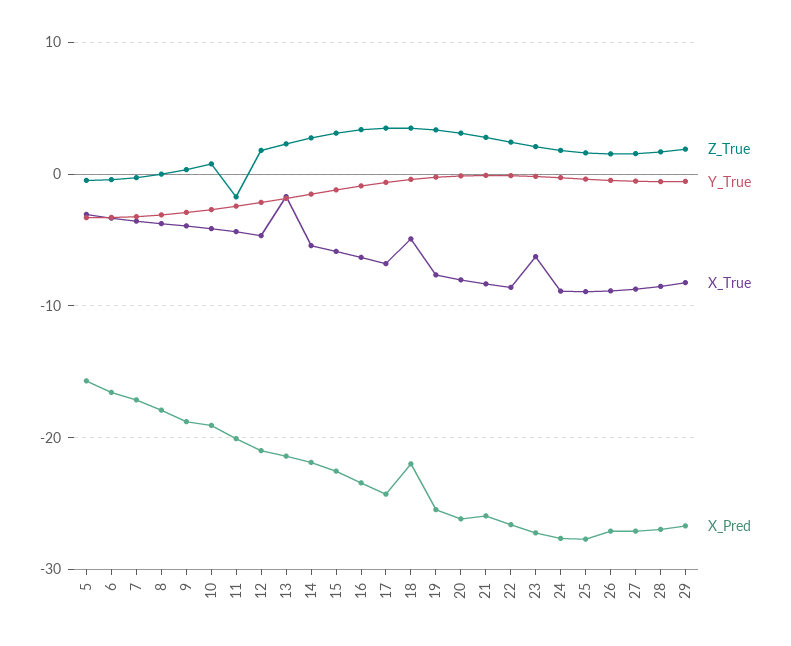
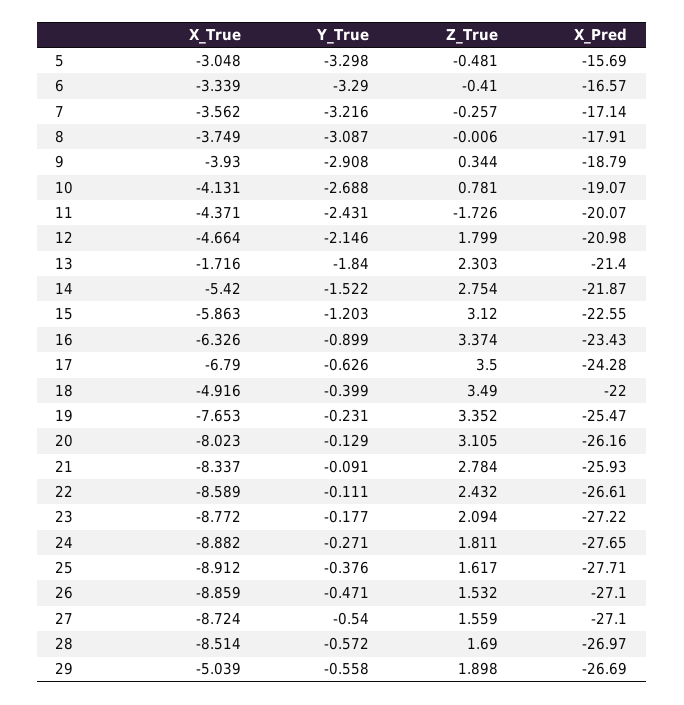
  {
    "Z_True": {
      "5": -0.481,
      "6": -0.41,
      "7": -0.257,
      "8": -0.006,
      "9": 0.344,
      "10": 0.781,
      "11": -1.726,
      "12": 1.799,
      "13": 2.303,
      "14": 2.754,
      "15": 3.12,
      "16": 3.374,
      "17": 3.5,
      "18": 3.49,
      "19": 3.352,
      "20": 3.105,
      "21": 2.784,
      "22": 2.432,
      "23": 2.094,
      "24": 1.811,
      "25": 1.617,
      "26": 1.532,
      "27": 1.559,
      "28": 1.69,
      "29": 1.898
    },
    "Y_True": {
      "5": -3.298,
      "6": -3.29,
      "7": -3.216,
      "8": -3.087,
      "9": -2.908,
      "10": -2.688,
      "11": -2.431,
      "12": -2.146,
      "13": -1.84,
      "14": -1.522,
      "15": -1.203,
      "16": -0.899,
      "17": -0.626,
      "18": -0.399,
      "19": -0.231,
      "20": -0.129,
      "21": -0.091,
      "22": -0.111,
      "23": -0.177,
      "24": -0.271,
      "25": -0.376,
      "26": -0.471,
      "27": -0.54,
      "28": -0.572,
      "29": -0.558
    },
    "X_True": {
      "5": -3.048,
      "6": -3.339,
      "7": -3.562,
      "8": -3.749,
      "9": -3.93,
      "10": -4.131,
      "11": -4.371,
      "12": -4.664,
      "13": -1.716,
      "14": -5.42,
      "15": -5.863,
      "16": -6.326,
      "17": -6.79,
      "18": -4.916,
      "19": -7.653,
      "20": -8.023,
      "21": -8.337,
      "22": -8.589,
-     "23": -6,
+     "23": -8.772,
      "24": -8.882,
      "25": -8.912,
      "26": -8.859,
      "27": -8.724,
      "28": -8.514,
-     "29": -8
+     "29": -5.039
    },
    "X_Pred": {
      "5": -15.69,
      "6": -16.57,
      "7": -17.14,
      "8": -17.91,
      "9": -18.79,
      "10": -19.07,
      "11": -20.07,
      "12": -20.98,
      "13": -21.4,
      "14": -21.87,
      "15": -22.55,
      "16": -23.43,
      "17": -24.28,
      "18": -22,
      "19": -25.47,
      "20": -26.16,
      "21": -25.93,
      "22": -26.61,
      "23": -27.22,
      "24": -27.65,
      "25": -27.71,
      "26": -27.1,
      "27": -27.1,
      "28": -26.97,
      "29": -26.69
    }
  }

